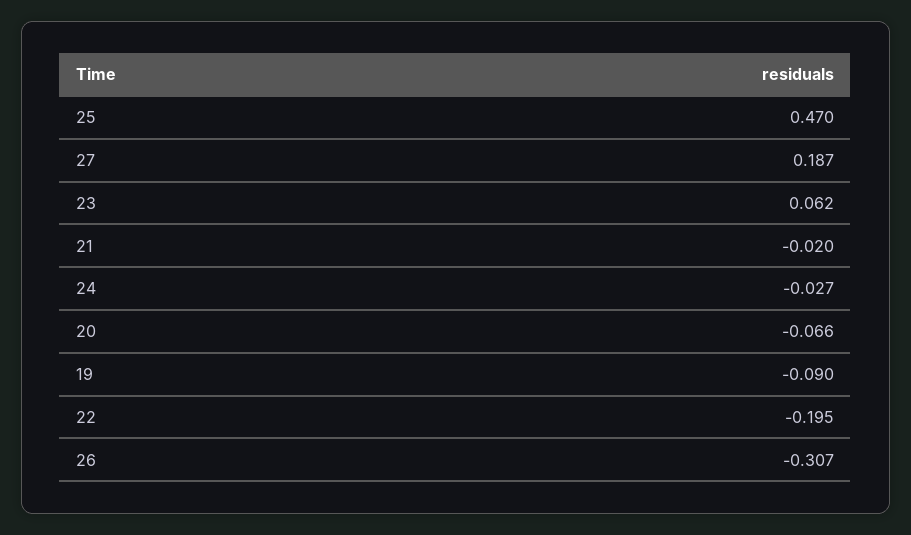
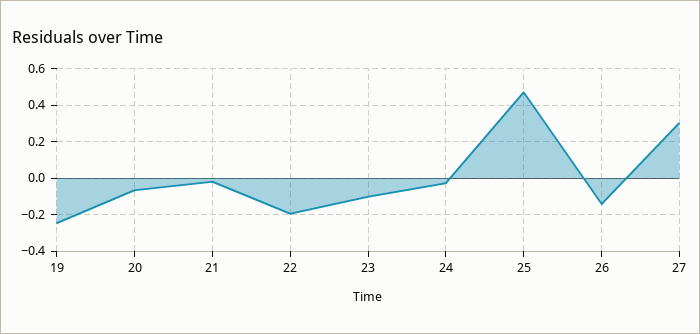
  {
    "25": 0.47,
-   "27": 0.187,
+   "27": 0.3,
-   "23": 0.062,
+   "23": -0.1,
    "21": -0.02,
    "24": -0.027,
    "20": -0.066,
-   "19": -0.09,
+   "19": -0.25,
    "22": -0.195,
-   "26": -0.307
+   "26": -0.15
  }

